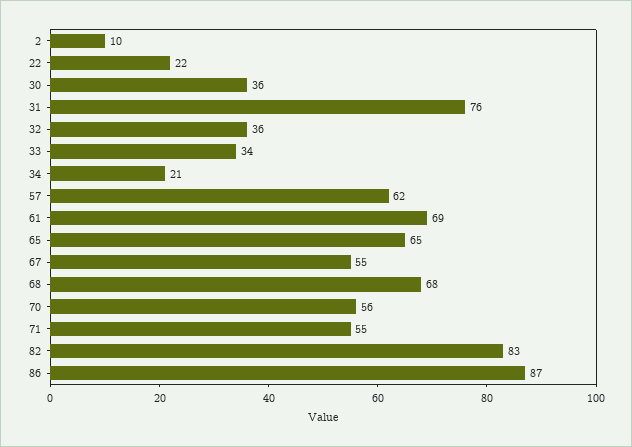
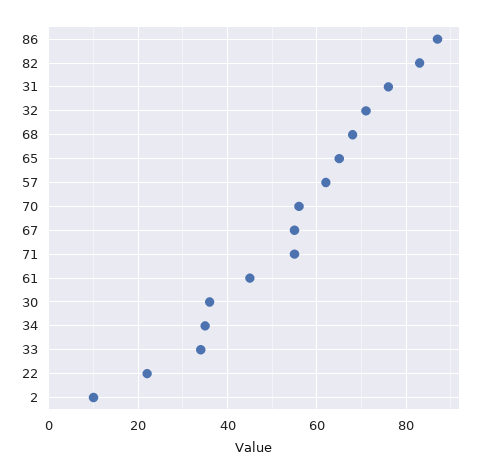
  {
    "2": 10,
    "22": 22,
    "30": 36,
    "31": 76,
-   "32": 36,
+   "32": 70,
    "33": 34,
-   "34": 21,
+   "34": 35,
    "57": 62,
-   "61": 69,
+   "61": 45,
    "65": 65,
    "67": 55,
    "68": 68,
    "70": 56,
    "71": 55,
    "82": 83,
    "86": 87
  }

